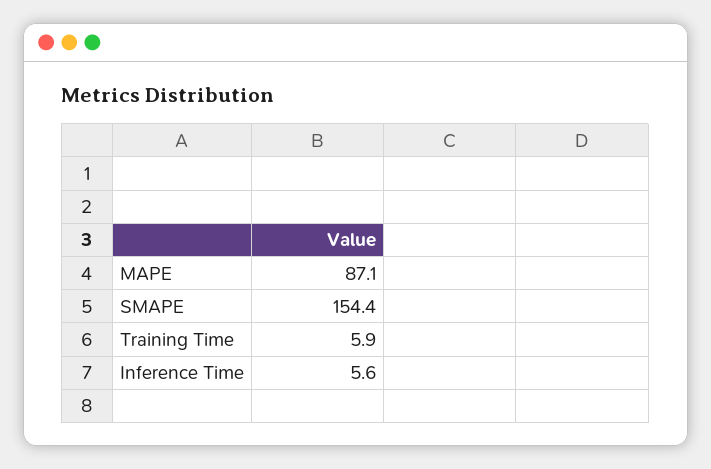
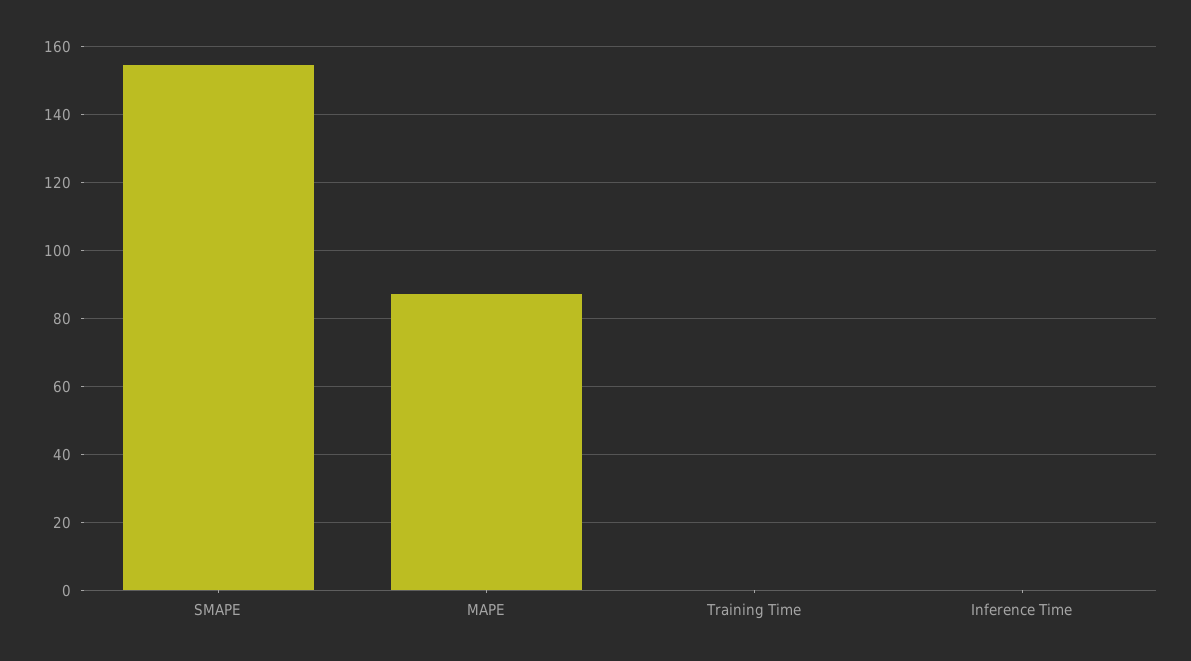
  {
    "MAPE": 87.1,
    "SMAPE": 154.4,
-   "Training Time": 5.9,
+   "Training Time": 0,
-   "Inference Time": 5.6
+   "Inference Time": 0
  }

